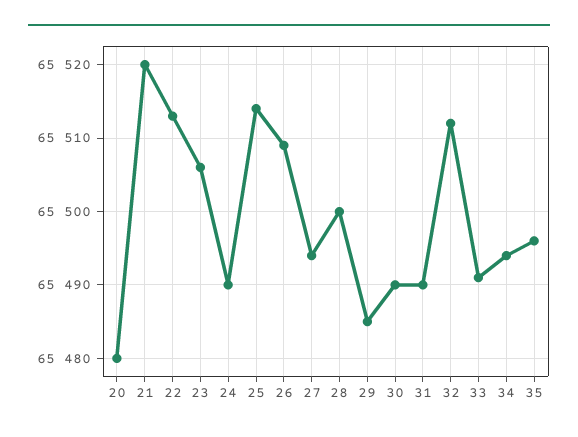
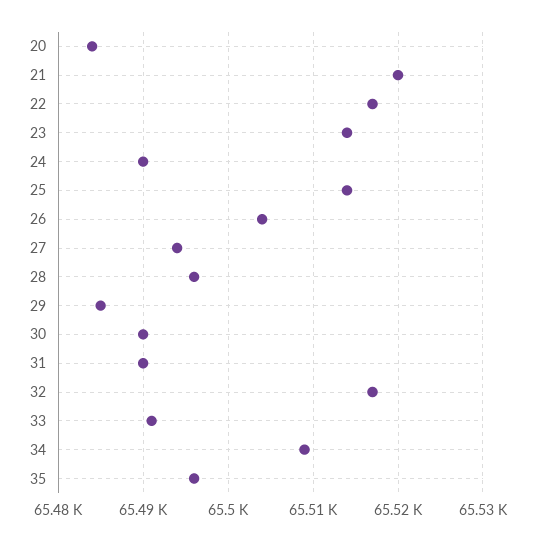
  {
-   "20": 65480,
+   "20": 65484,
    "21": 65520,
-   "22": 65513,
+   "22": 65517,
-   "23": 65506,
+   "23": 65514,
    "24": 65490,
    "25": 65514,
-   "26": 65509,
+   "26": 65504,
    "27": 65494,
-   "28": 65500,
+   "28": 65496,
    "29": 65485,
    "30": 65490,
    "31": 65490,
-   "32": 65512,
+   "32": 65517,
    "33": 65491,
-   "34": 65494,
+   "34": 65509,
    "35": 65496
  }

